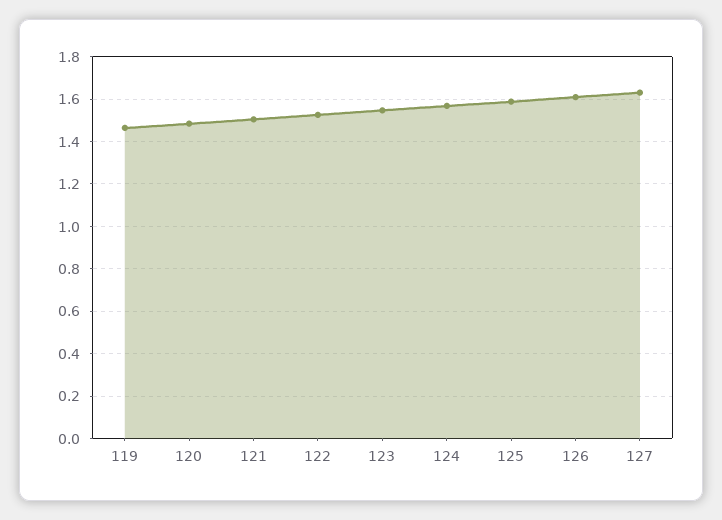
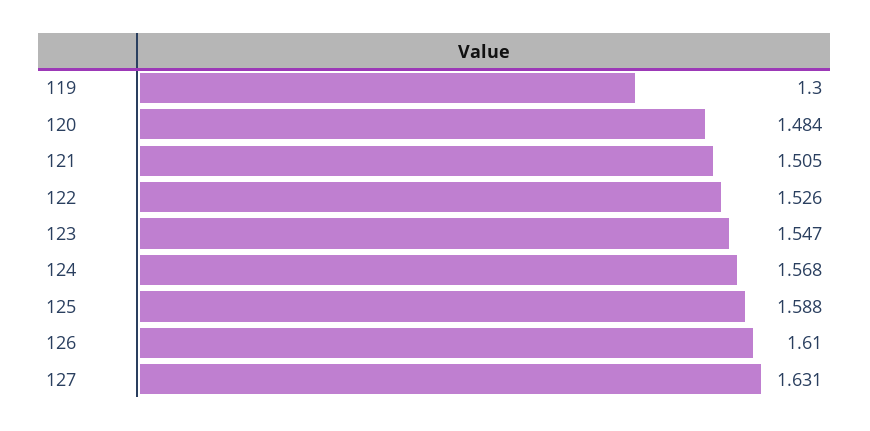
  {
-   "119": 1.45,
+   "119": 1.3,
    "120": 1.484,
    "121": 1.505,
    "122": 1.526,
    "123": 1.547,
    "124": 1.568,
    "125": 1.588,
    "126": 1.61,
    "127": 1.631
  }

